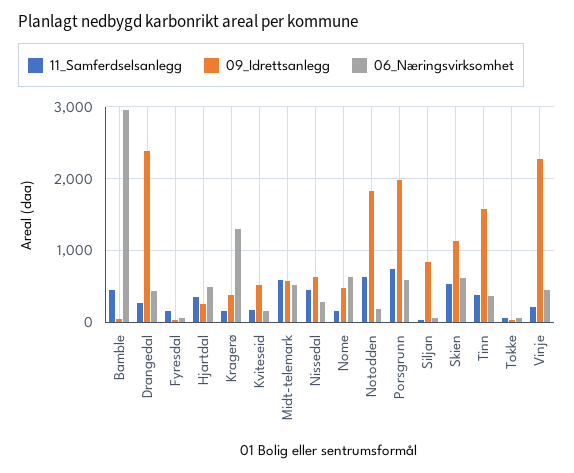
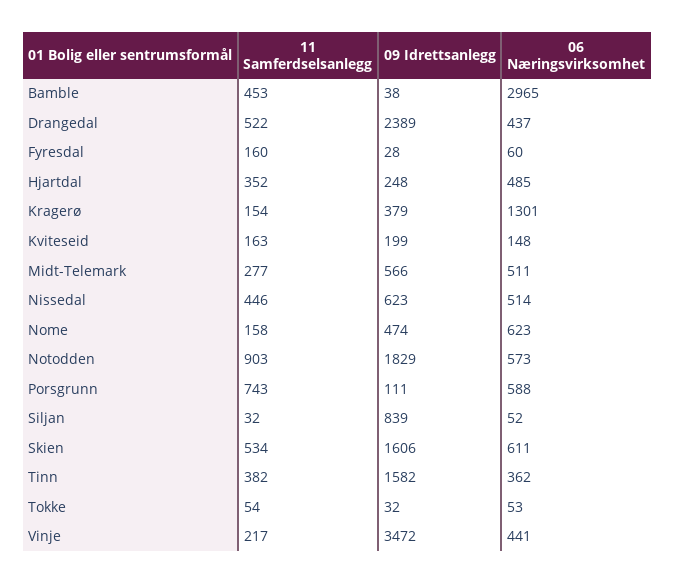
  {
    "11_Samferdselsanlegg": {
      "Bamble": 453,
-     "Drangedal": 300,
+     "Drangedal": 522,
      "Fyresdal": 160,
      "Hjartdal": 352,
      "Kragerø": 154,
      "Kviteseid": 163,
-     "Midt-telemark": 600,
+     "Midt-telemark": 277,
      "Nissedal": 446,
      "Nome": 158,
-     "Notodden": 600,
+     "Notodden": 903,
      "Porsgrunn": 743,
      "Siljan": 32,
      "Skien": 534,
      "Tinn": 382,
      "Tokke": 54,
      "Vinje": 217
    },
    "09_Idrettsanlegg": {
      "Bamble": 38,
      "Drangedal": 2389,
      "Fyresdal": 28,
      "Hjartdal": 248,
      "Kragerø": 379,
-     "Kviteseid": 500,
+     "Kviteseid": 199,
      "Midt-telemark": 566,
      "Nissedal": 623,
      "Nome": 474,
      "Notodden": 1829,
-     "Porsgrunn": 2000,
+     "Porsgrunn": 111,
      "Siljan": 839,
-     "Skien": 1100,
+     "Skien": 1606,
      "Tinn": 1582,
      "Tokke": 32,
-     "Vinje": 2300
+     "Vinje": 3472
    },
    "06_Næringsvirksomhet": {
      "Bamble": 2965,
      "Drangedal": 437,
      "Fyresdal": 60,
      "Hjartdal": 485,
      "Kragerø": 1301,
      "Kviteseid": 148,
      "Midt-telemark": 511,
-     "Nissedal": 300,
+     "Nissedal": 514,
      "Nome": 623,
-     "Notodden": 200,
+     "Notodden": 573,
      "Porsgrunn": 588,
      "Siljan": 52,
      "Skien": 611,
      "Tinn": 362,
      "Tokke": 53,
      "Vinje": 441
    }
  }

